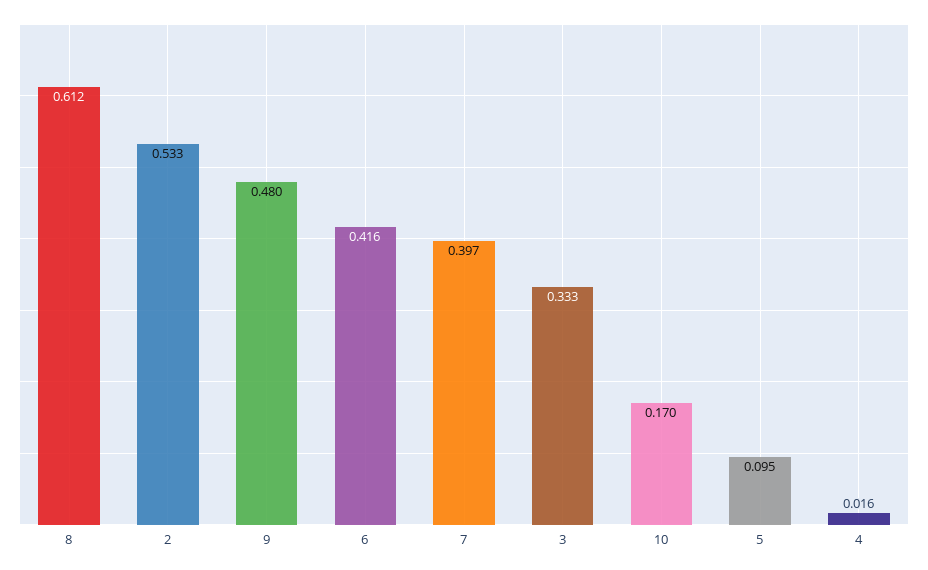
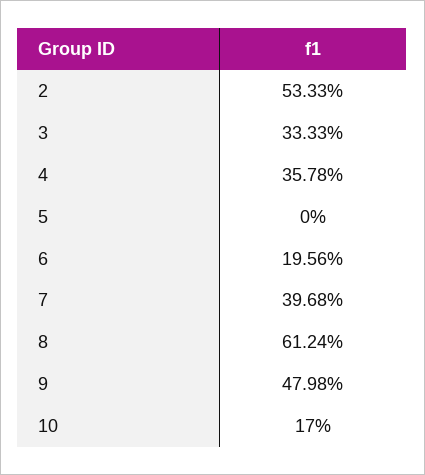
  {
    "8": 0.6124,
    "2": 0.5333,
    "9": 0.4798,
-   "6": 0.416,
+   "6": 0.1956,
    "7": 0.3968,
    "3": 0.3333,
    "10": 0.17,
-   "5": 0.095,
+   "5": 0,
-   "4": 0.016
+   "4": 0.3578
  }

